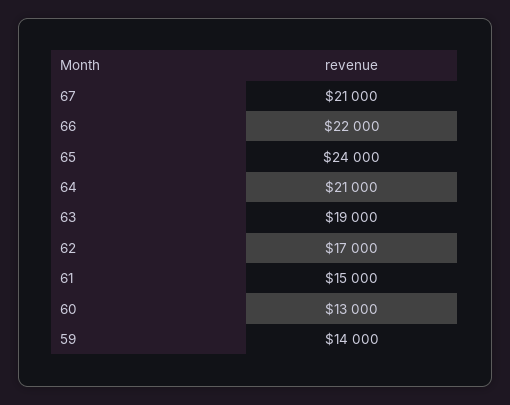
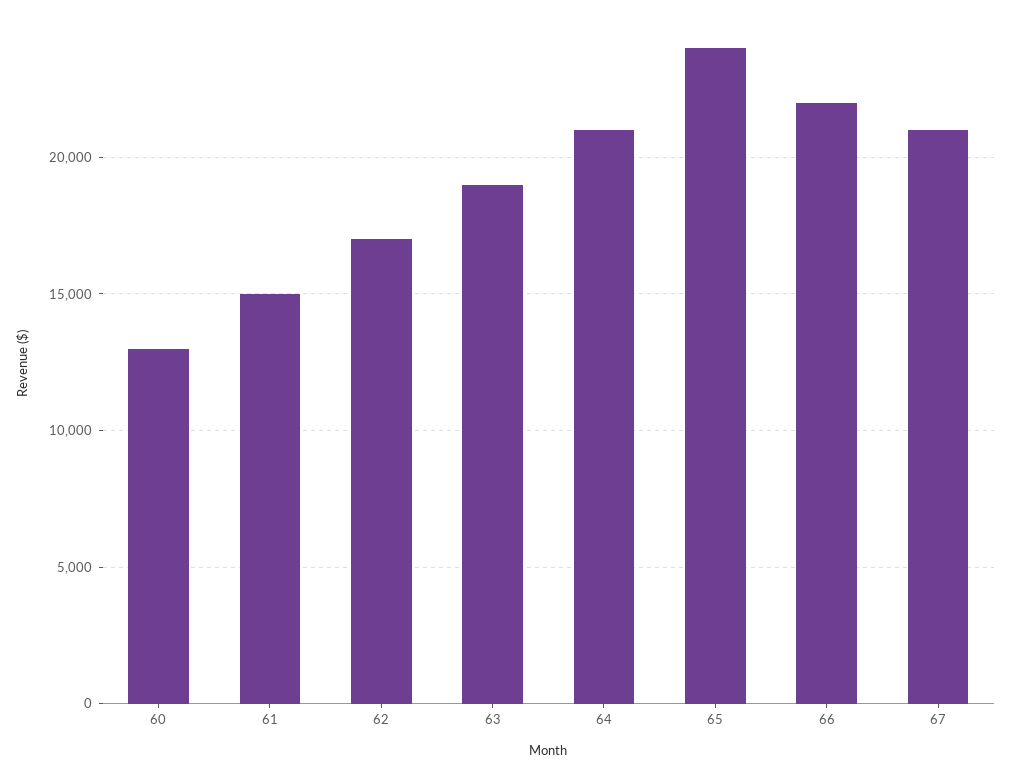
  {
    "67": 21000,
    "66": 22000,
    "65": 24000,
    "64": 21000,
    "63": 19000,
    "62": 17000,
    "61": 15000,
-   "60": 13000,
+   "60": 13000
-   "59": 14000
  }

